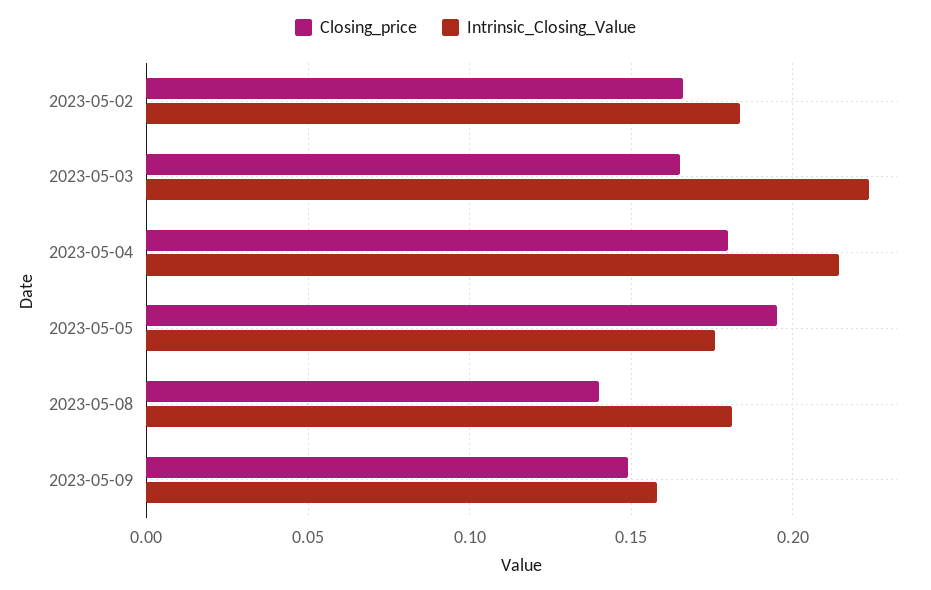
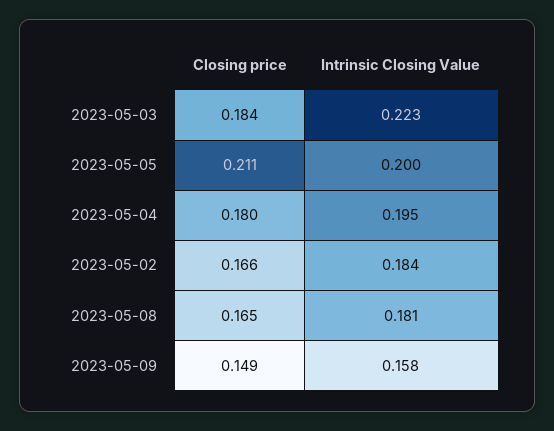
  {
    "Closing_price": {
      "2023-05-02": 0.166,
-     "2023-05-03": 0.165,
+     "2023-05-03": 0.184,
      "2023-05-04": 0.18,
-     "2023-05-05": 0.195,
+     "2023-05-05": 0.211,
-     "2023-05-08": 0.14,
+     "2023-05-08": 0.165,
      "2023-05-09": 0.149
    },
    "Intrinsic_Closing_Value": {
      "2023-05-02": 0.184,
      "2023-05-03": 0.223,
-     "2023-05-04": 0.215,
+     "2023-05-04": 0.195,
-     "2023-05-05": 0.175,
+     "2023-05-05": 0.2,
      "2023-05-08": 0.181,
      "2023-05-09": 0.158
    }
  }

